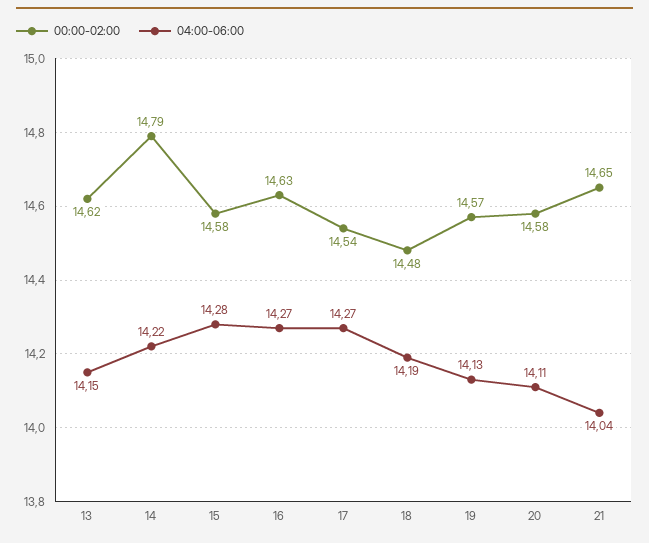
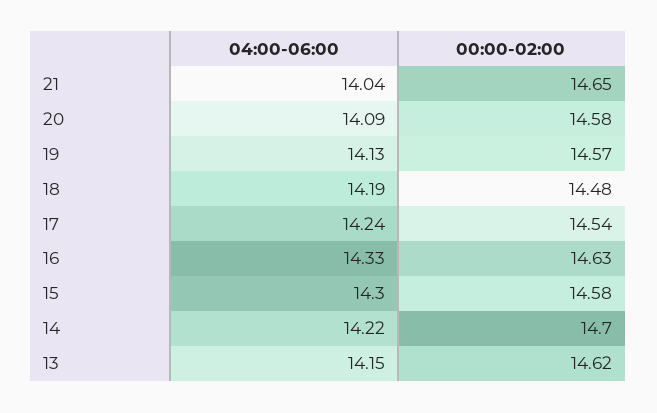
  {
    "00:00-02:00": {
      "13": 14.62,
-     "14": 14.79,
+     "14": 14.7,
      "15": 14.58,
      "16": 14.63,
      "17": 14.54,
      "18": 14.48,
      "19": 14.57,
      "20": 14.58,
      "21": 14.65
    },
    "04:00-06:00": {
      "13": 14.15,
      "14": 14.22,
-     "15": 14.28,
+     "15": 14.3,
-     "16": 14.27,
+     "16": 14.33,
-     "17": 14.27,
+     "17": 14.24,
      "18": 14.19,
      "19": 14.13,
-     "20": 14.11,
+     "20": 14.09,
      "21": 14.04
    }
  }

